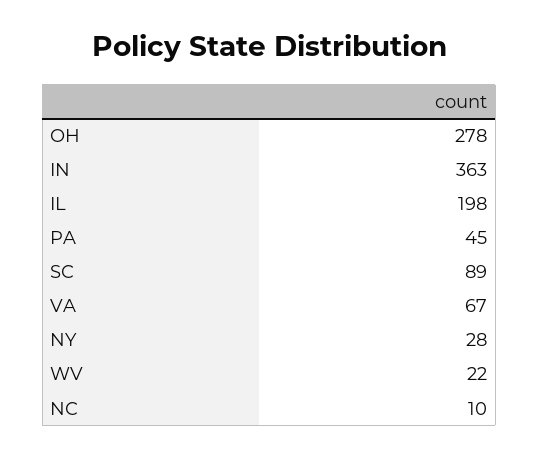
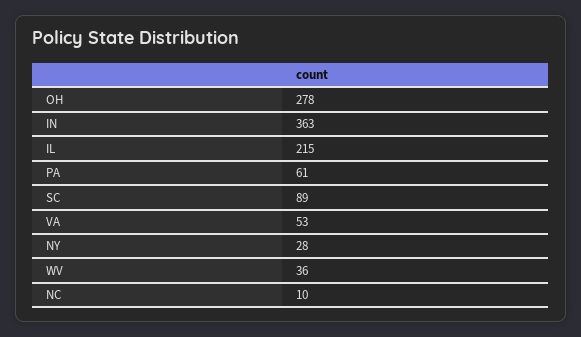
  {
    "OH": 278,
    "IN": 363,
-   "IL": 198,
+   "IL": 215,
-   "PA": 45,
+   "PA": 61,
    "SC": 89,
-   "VA": 67,
+   "VA": 53,
    "NY": 28,
-   "WV": 22,
+   "WV": 36,
    "NC": 10
  }

